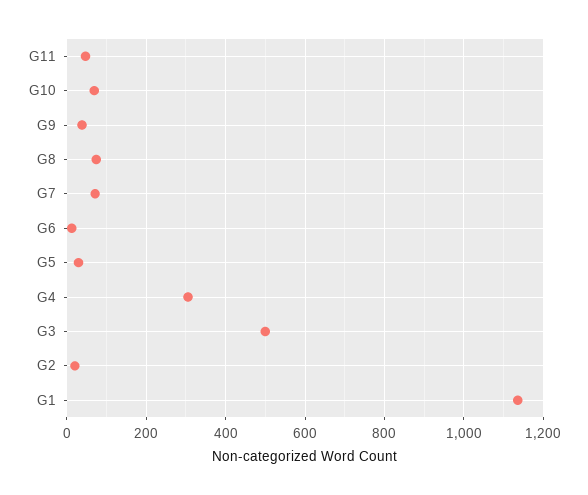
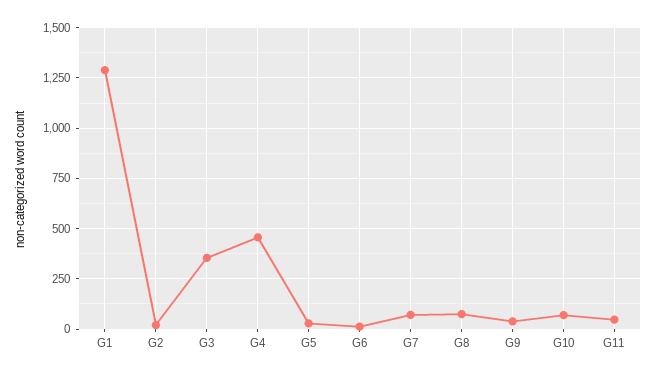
  {
    "G11": 40,
    "G10": 60,
    "G9": 40,
    "G8": 80,
    "G7": 80,
    "G6": 20,
    "G5": 20,
-   "G4": 300,
+   "G4": 450,
-   "G3": 500,
+   "G3": 350,
    "G2": 20,
-   "G1": 1140
+   "G1": 1300
  }

